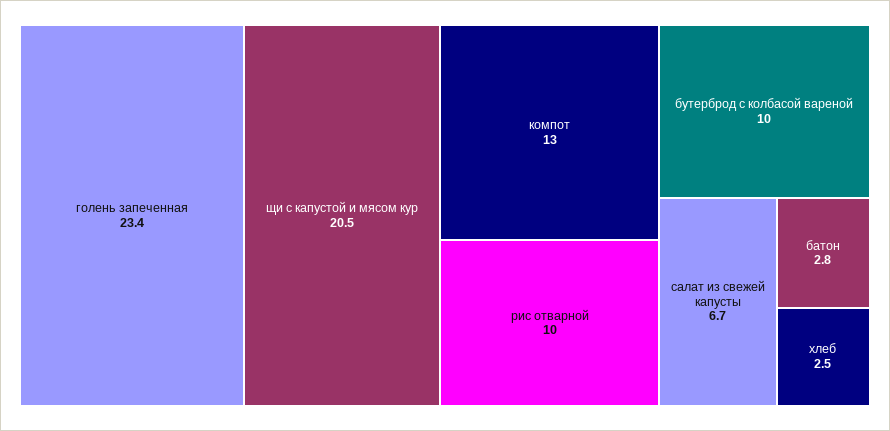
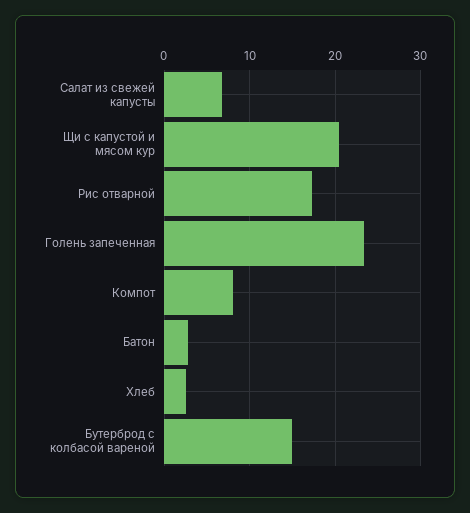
  {
    "голень запеченная": 23.4,
    "щи с капустой и мясом кур": 20.5,
-   "компот": 13,
+   "компот": 8,
-   "рис отварной": 10,
+   "рис отварной": 17,
-   "бутерброд с колбасой вареной": 10,
+   "бутерброд с колбасой вареной": 15,
    "салат из свежей капусты": 6.7,
    "батон": 2.8,
    "хлеб": 2.5
  }

